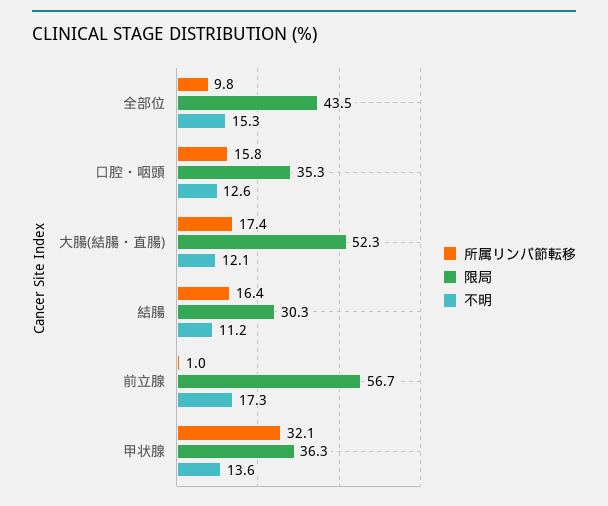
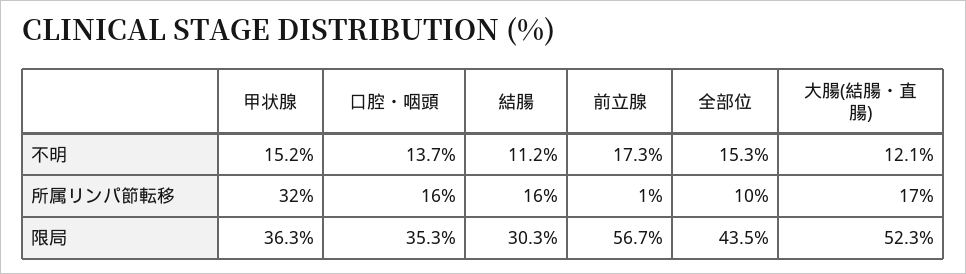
  {
    "所属リンパ節転移": {
      "全部位": 9.8,
      "口腔・咽頭": 15.8,
      "大腸(結腸・直腸)": 17.4,
      "結腸": 16.4,
      "前立腺": 1,
      "甲状腺": 32.1
    },
    "限局": {
      "全部位": 43.5,
      "口腔・咽頭": 35.3,
      "大腸(結腸・直腸)": 52.3,
      "結腸": 30.3,
      "前立腺": 56.7,
      "甲状腺": 36.3
    },
    "不明": {
      "全部位": 15.3,
-     "口腔・咽頭": 12.6,
+     "口腔・咽頭": 13.7,
      "大腸(結腸・直腸)": 12.1,
      "結腸": 11.2,
      "前立腺": 17.3,
-     "甲状腺": 13.6
+     "甲状腺": 15.2
    }
  }

